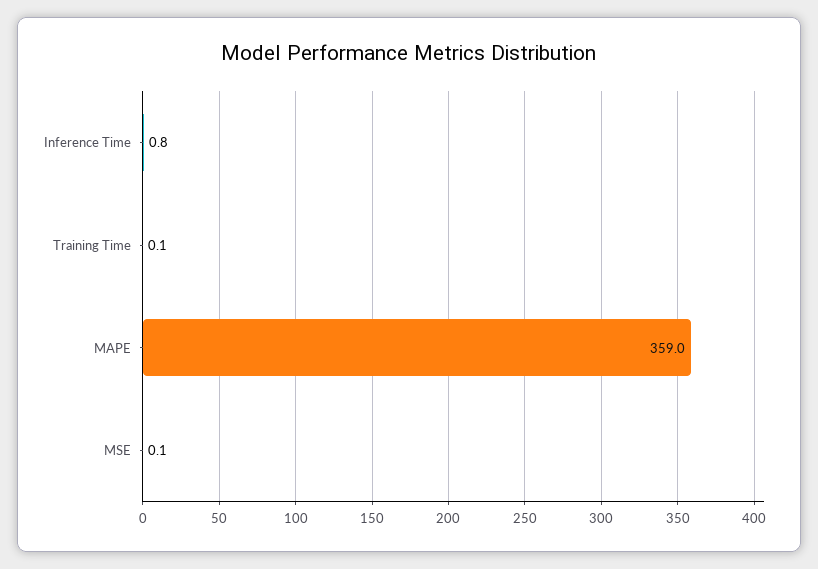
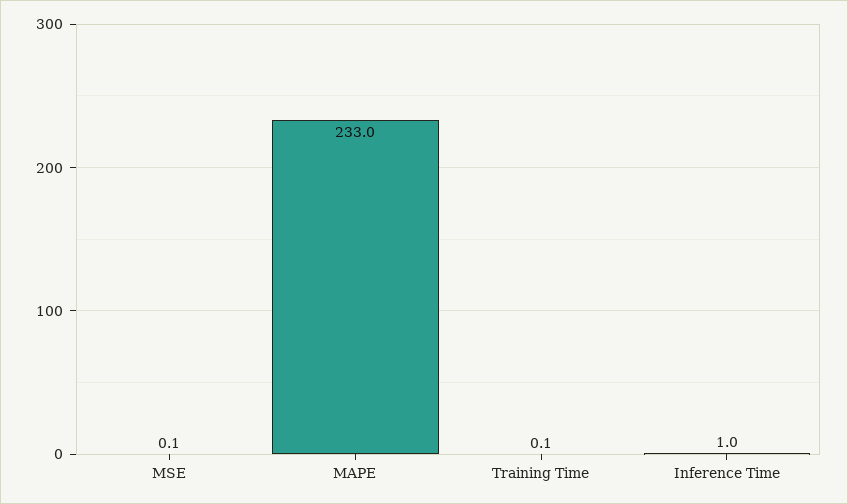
  {
-   "Inference Time": 0.8,
+   "Inference Time": 1,
    "Training Time": 0.1,
-   "MAPE": 359,
+   "MAPE": 233,
    "MSE": 0.1
  }

